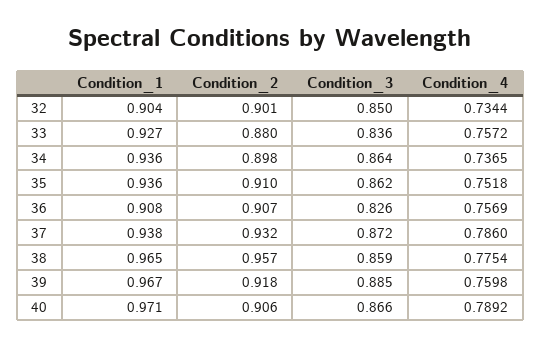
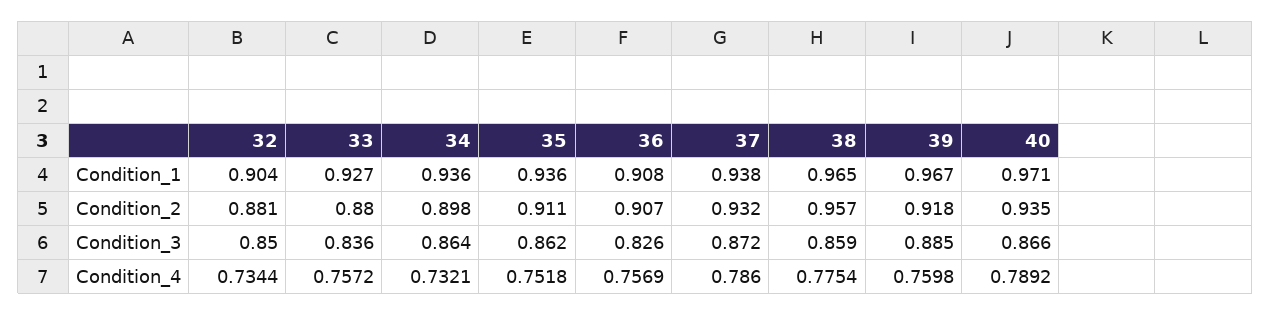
  {
    "Condition_1": {
      "32": 0.904,
      "33": 0.927,
      "34": 0.936,
      "35": 0.936,
      "36": 0.908,
      "37": 0.938,
      "38": 0.965,
      "39": 0.967,
      "40": 0.971
    },
    "Condition_2": {
-     "32": 0.901,
+     "32": 0.881,
      "33": 0.88,
      "34": 0.898,
-     "35": 0.91,
+     "35": 0.911,
      "36": 0.907,
      "37": 0.932,
      "38": 0.957,
      "39": 0.918,
-     "40": 0.906
+     "40": 0.935
    },
    "Condition_3": {
      "32": 0.85,
      "33": 0.836,
      "34": 0.864,
      "35": 0.862,
      "36": 0.826,
      "37": 0.872,
      "38": 0.859,
      "39": 0.885,
      "40": 0.866
    },
    "Condition_4": {
      "32": 0.7344,
      "33": 0.7572,
-     "34": 0.7365,
+     "34": 0.7321,
      "35": 0.7518,
      "36": 0.7569,
      "37": 0.786,
      "38": 0.7754,
      "39": 0.7598,
      "40": 0.7892
    }
  }

